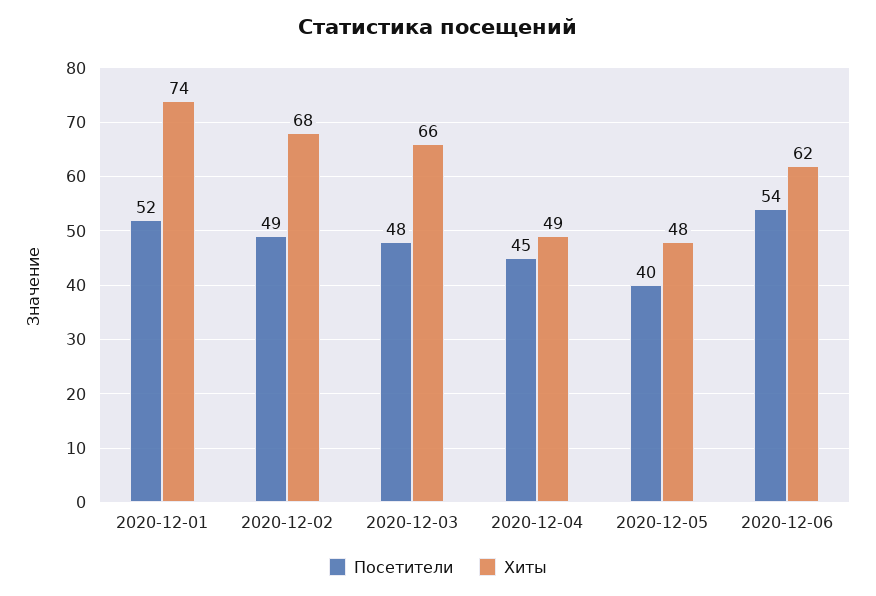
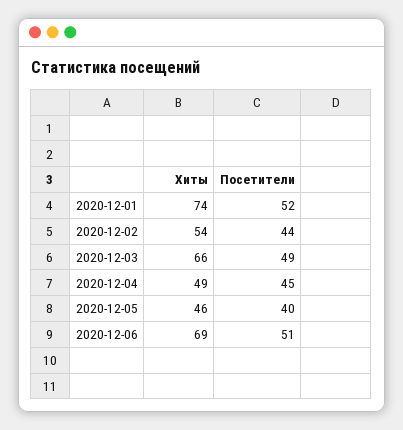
  {
    "Посетители": {
      "2020-12-01": 52,
-     "2020-12-02": 49,
+     "2020-12-02": 44,
-     "2020-12-03": 48,
+     "2020-12-03": 49,
      "2020-12-04": 45,
      "2020-12-05": 40,
-     "2020-12-06": 54
+     "2020-12-06": 51
    },
    "Хиты": {
      "2020-12-01": 74,
-     "2020-12-02": 68,
+     "2020-12-02": 54,
      "2020-12-03": 66,
      "2020-12-04": 49,
-     "2020-12-05": 48,
+     "2020-12-05": 46,
-     "2020-12-06": 62
+     "2020-12-06": 69
    }
  }

